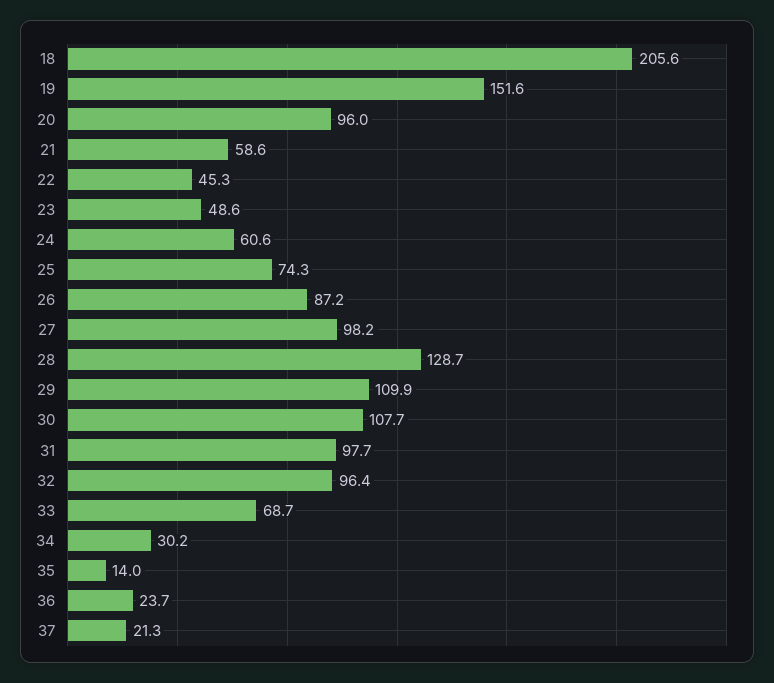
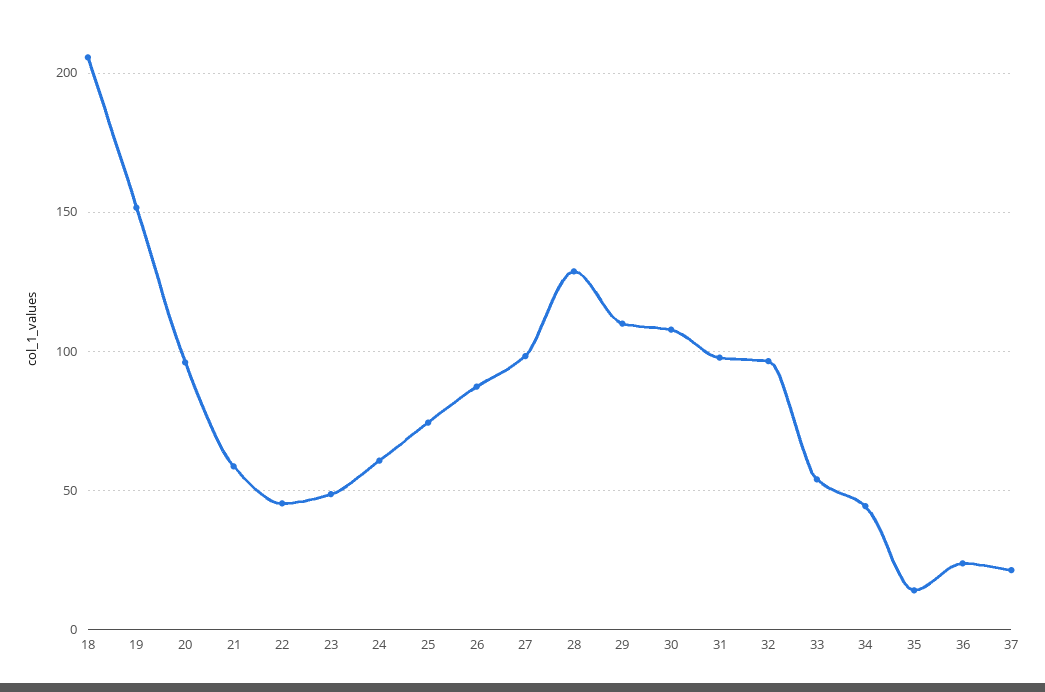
  {
    "18": 205.6,
    "19": 151.6,
    "20": 96,
    "21": 58.6,
    "22": 45.3,
    "23": 48.6,
    "24": 60.6,
    "25": 74.3,
    "26": 87.2,
    "27": 98.2,
    "28": 128.7,
    "29": 109.9,
    "30": 107.7,
    "31": 97.7,
    "32": 96.4,
-   "33": 68.7,
+   "33": 55,
-   "34": 30.2,
+   "34": 45,
    "35": 14,
    "36": 23.7,
    "37": 21.3
  }

